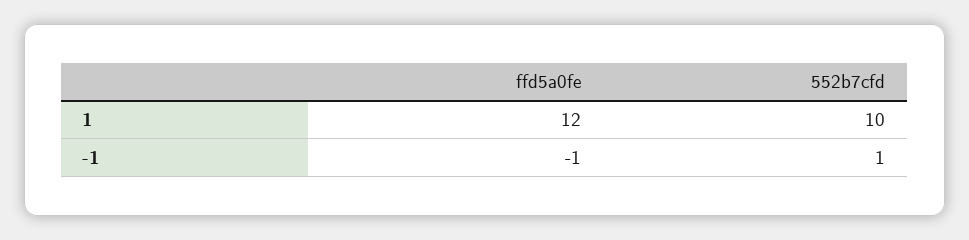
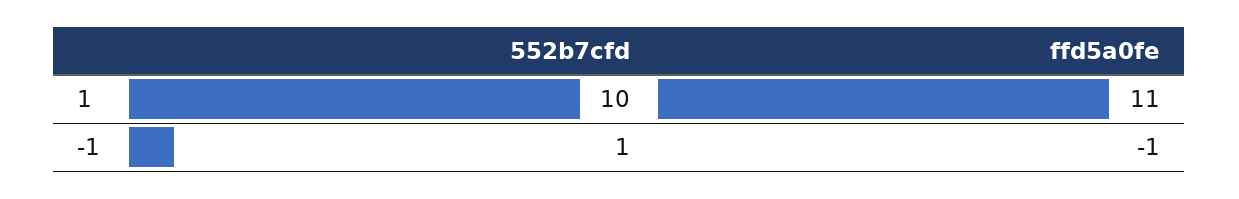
  {
    "ffd5a0fe": {
-     "1": 12,
+     "1": 11,
      "-1": -1
    },
    "552b7cfd": {
      "1": 10,
      "-1": 1
    }
  }

